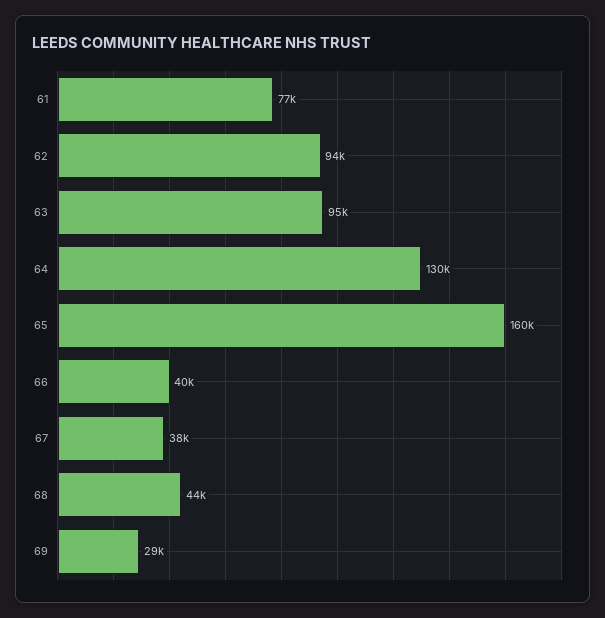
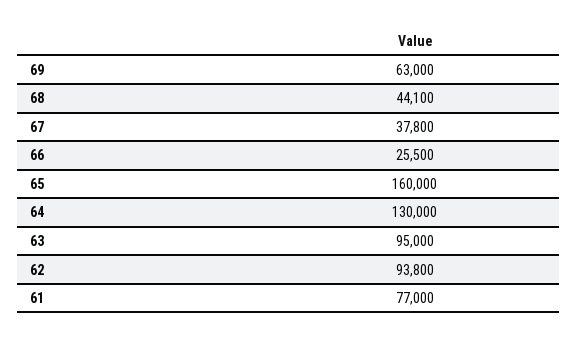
  {
    "61": 77000,
    "62": 93800,
    "63": 95000,
    "64": 130000,
    "65": 160000,
-   "66": 40000,
+   "66": 25500,
    "67": 37800,
    "68": 44100,
-   "69": 29000
+   "69": 63000
  }

